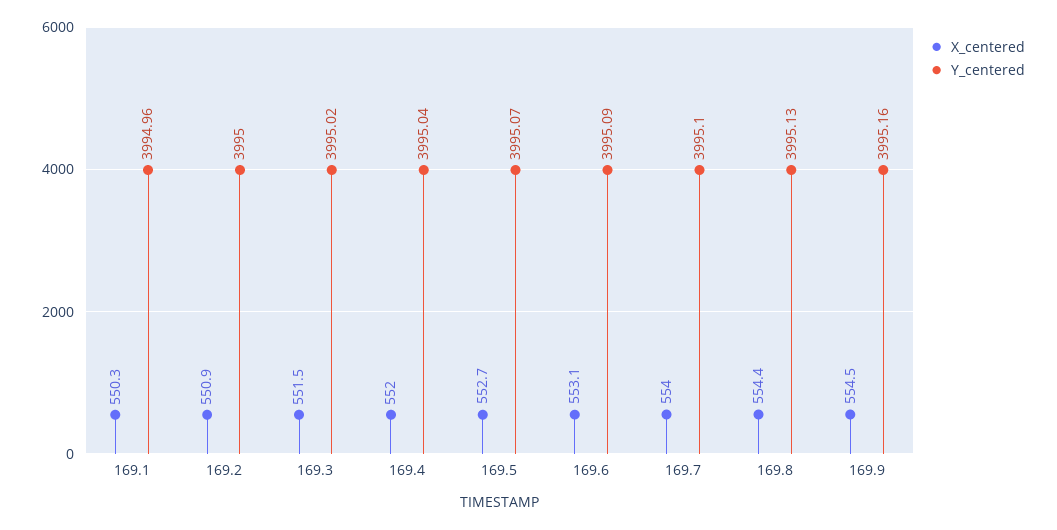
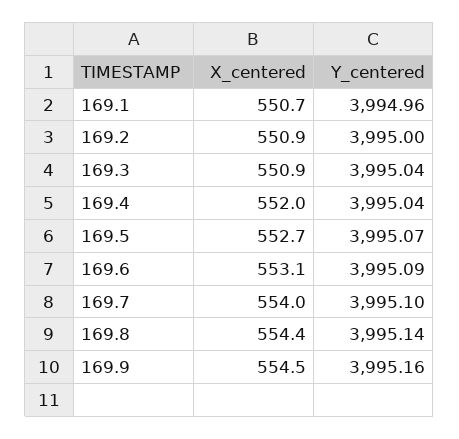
  {
    "X_centered": {
-     "169.1": 550.3,
+     "169.1": 550.7,
      "169.2": 550.9,
-     "169.3": 551.5,
+     "169.3": 550.9,
      "169.4": 552,
      "169.5": 552.7,
      "169.6": 553.1,
      "169.7": 554,
      "169.8": 554.4,
      "169.9": 554.5
    },
    "Y_centered": {
      "169.1": 3994.96,
      "169.2": 3995,
-     "169.3": 3995.02,
+     "169.3": 3995.04,
      "169.4": 3995.04,
      "169.5": 3995.07,
      "169.6": 3995.09,
      "169.7": 3995.1,
-     "169.8": 3995.13,
+     "169.8": 3995.14,
      "169.9": 3995.16
    }
  }

